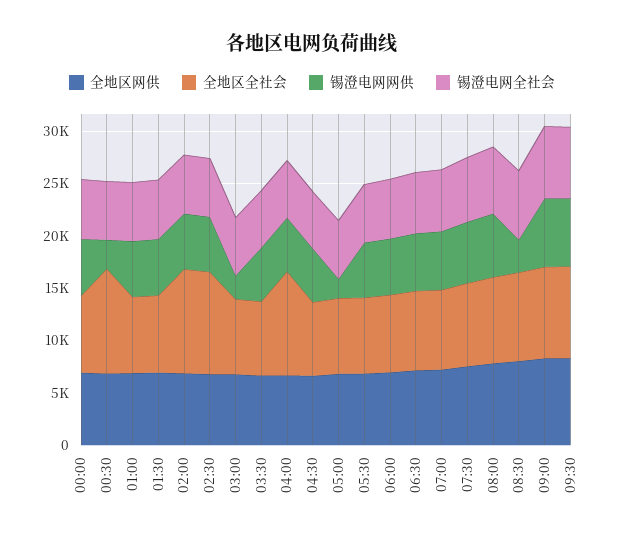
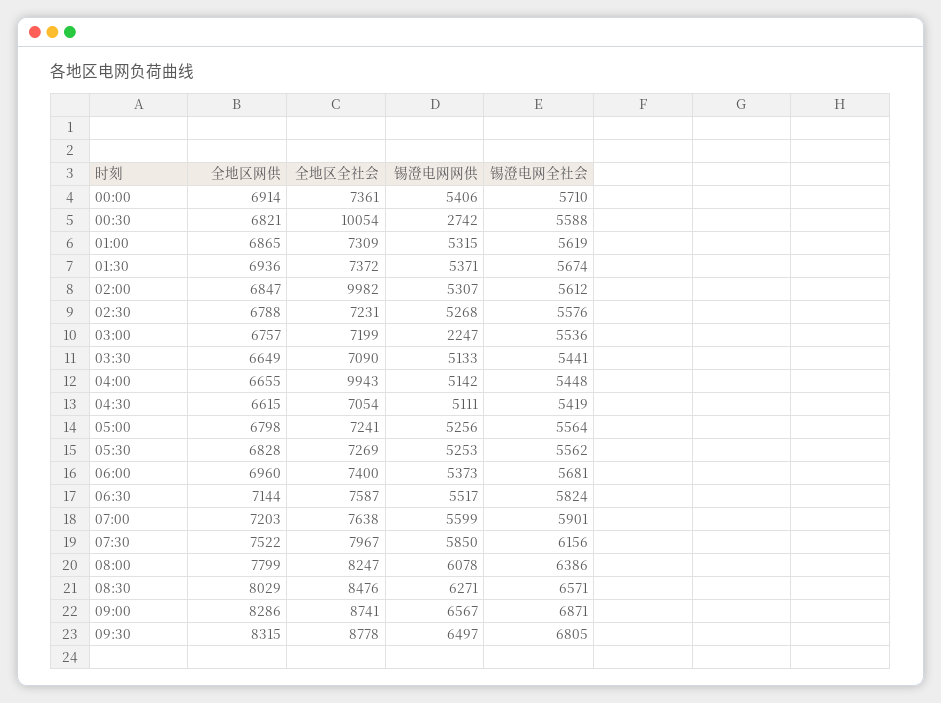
  {
    "全地区网供": {
      "00:00": 6914,
      "00:30": 6821,
      "01:00": 6865,
      "01:30": 6936,
      "02:00": 6847,
      "02:30": 6788,
      "03:00": 6757,
      "03:30": 6649,
      "04:00": 6655,
      "04:30": 6615,
      "05:00": 6798,
      "05:30": 6828,
      "06:00": 6960,
      "06:30": 7144,
      "07:00": 7203,
      "07:30": 7522,
      "08:00": 7799,
      "08:30": 8029,
      "09:00": 8286,
      "09:30": 8315
    },
    "全地区全社会": {
      "00:00": 7361,
      "00:30": 10054,
      "01:00": 7309,
      "01:30": 7372,
      "02:00": 9982,
-     "02:30": 10000,
+     "02:30": 7231,
      "03:00": 7199,
      "03:30": 7090,
      "04:00": 9943,
      "04:30": 7054,
      "05:00": 7241,
      "05:30": 7269,
      "06:00": 7400,
      "06:30": 7587,
      "07:00": 7638,
      "07:30": 7967,
      "08:00": 8247,
      "08:30": 8476,
      "09:00": 8741,
      "09:30": 8778
    },
    "锡澄电网网供": {
      "00:00": 5406,
      "00:30": 2742,
      "01:00": 5315,
      "01:30": 5371,
      "02:00": 5307,
      "02:30": 5268,
      "03:00": 2247,
      "03:30": 5133,
      "04:00": 5142,
      "04:30": 5111,
-     "05:00": 2000,
+     "05:00": 5256,
      "05:30": 5253,
      "06:00": 5373,
      "06:30": 5517,
      "07:00": 5599,
      "07:30": 5850,
      "08:00": 6078,
-     "08:30": 3000,
+     "08:30": 6271,
      "09:00": 6567,
      "09:30": 6497
    },
    "锡澄电网全社会": {
      "00:00": 5710,
      "00:30": 5588,
      "01:00": 5619,
      "01:30": 5674,
      "02:00": 5612,
      "02:30": 5576,
      "03:00": 5536,
      "03:30": 5441,
      "04:00": 5448,
      "04:30": 5419,
      "05:00": 5564,
      "05:30": 5562,
      "06:00": 5681,
      "06:30": 5824,
      "07:00": 5901,
      "07:30": 6156,
      "08:00": 6386,
      "08:30": 6571,
      "09:00": 6871,
      "09:30": 6805
    }
  }

